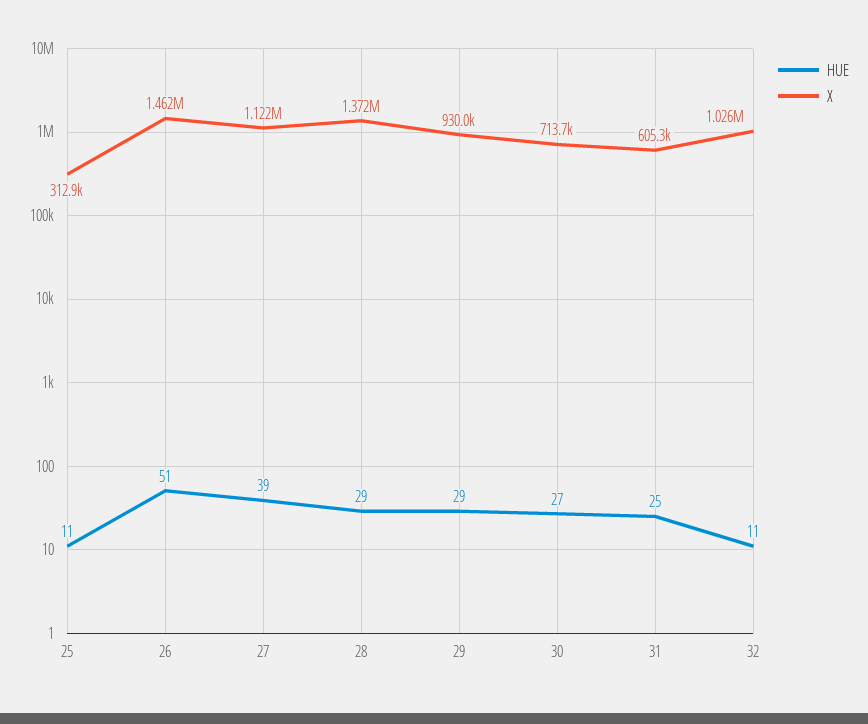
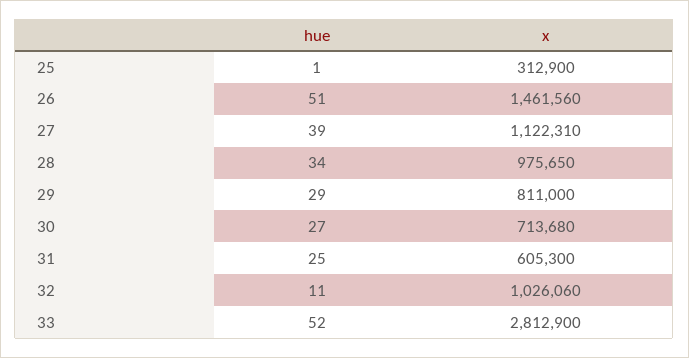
  {
    "HUE": {
-     "25": 11,
+     "25": 1,
      "26": 51,
      "27": 39,
-     "28": 29,
+     "28": 34,
      "29": 29,
      "30": 27,
      "31": 25,
-     "32": 11
+     "32": 11,
+     "33": 52
    },
    "X": {
      "25": 312900,
      "26": 1461560,
      "27": 1122310,
-     "28": 1372000,
+     "28": 975650,
-     "29": 930000,
+     "29": 811000,
      "30": 713680,
      "31": 605300,
-     "32": 1026060
+     "32": 1026060,
+     "33": 2812900
    }
  }

